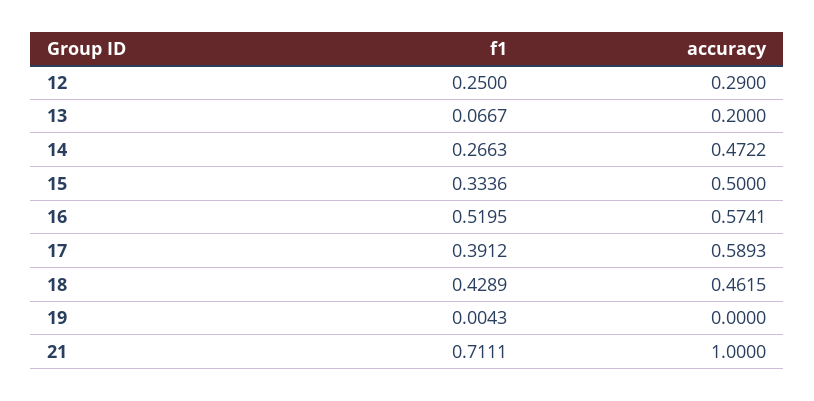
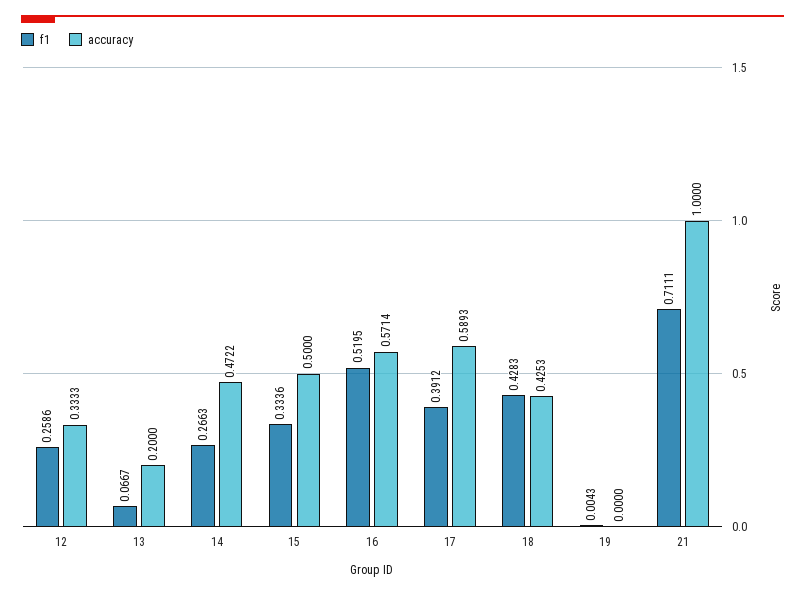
  {
    "f1": {
-     "12": 0.25,
+     "12": 0.2586,
      "13": 0.0667,
      "14": 0.2663,
      "15": 0.3336,
      "16": 0.5195,
      "17": 0.3912,
-     "18": 0.4289,
+     "18": 0.4283,
      "19": 0.0043,
      "21": 0.7111
    },
    "accuracy": {
-     "12": 0.29,
+     "12": 0.3333,
      "13": 0.2,
      "14": 0.4722,
      "15": 0.5,
-     "16": 0.5741,
+     "16": 0.5714,
      "17": 0.5893,
-     "18": 0.4615,
+     "18": 0.4253,
      "19": 0,
      "21": 1
    }
  }

